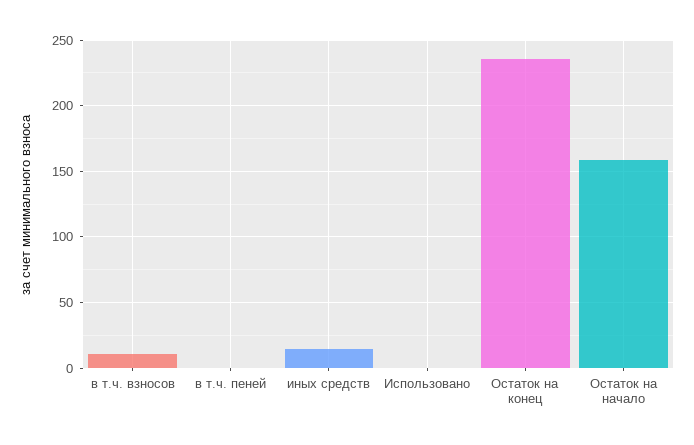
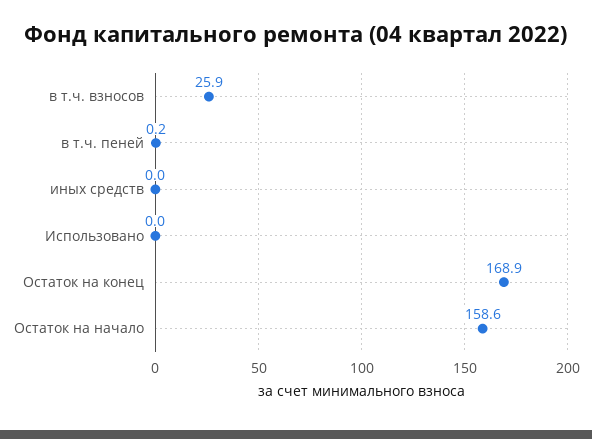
  {
-   "в т.ч. взносов": 10,
+   "в т.ч. взносов": 25.9,
    "в т.ч. пеней": 0.2,
-   "иных средств": 15,
+   "иных средств": 0,
    "Использовано": 0,
-   "Остаток на конец": 235,
+   "Остаток на конец": 168.9,
    "Остаток на начало": 158.6
  }

